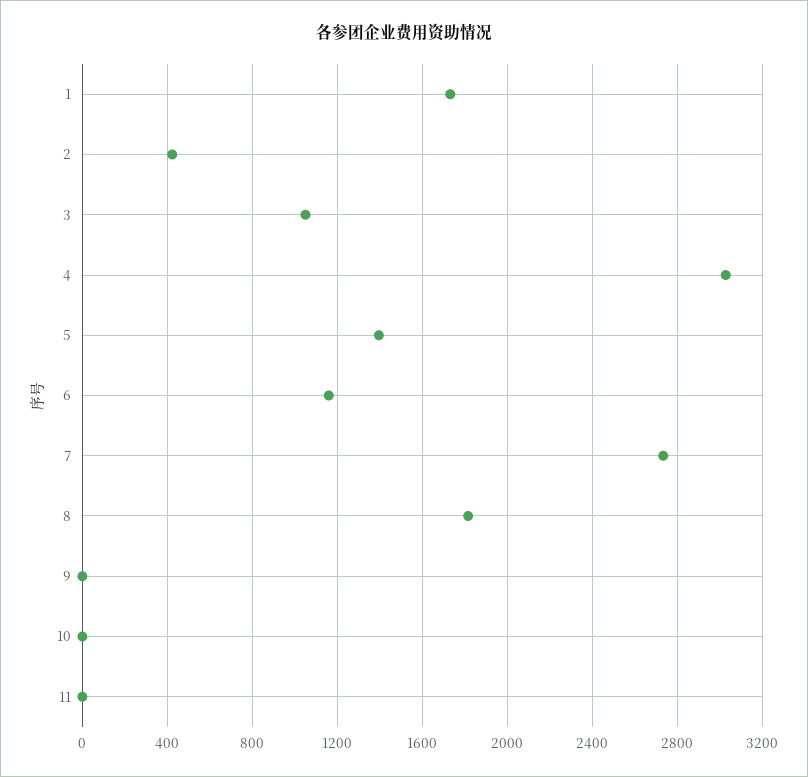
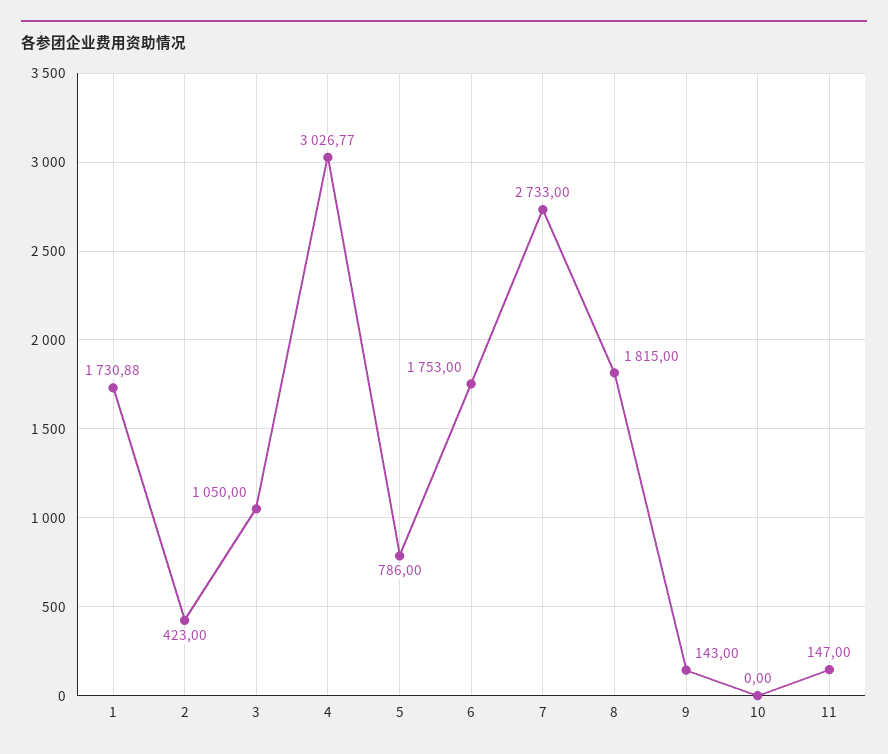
  {
    "1": 1730.88,
    "2": 423,
    "3": 1050,
    "4": 3026.77,
-   "5": 1400,
+   "5": 786,
-   "6": 1150,
+   "6": 1753,
    "7": 2733,
    "8": 1815,
-   "9": 0,
+   "9": 143,
    "10": 0,
-   "11": 0
+   "11": 147
  }

